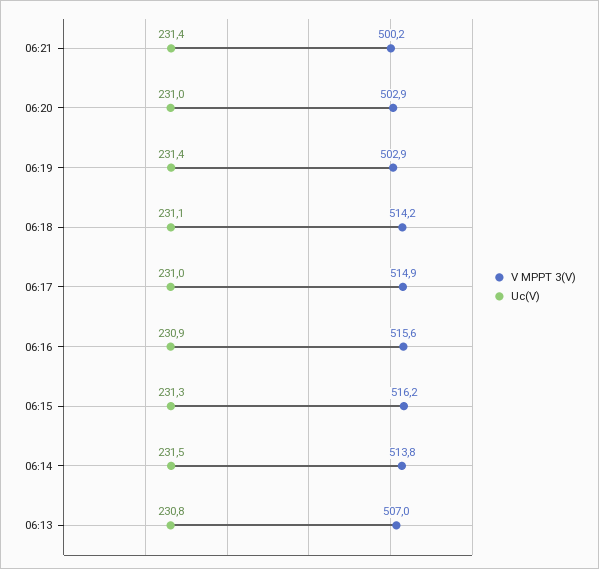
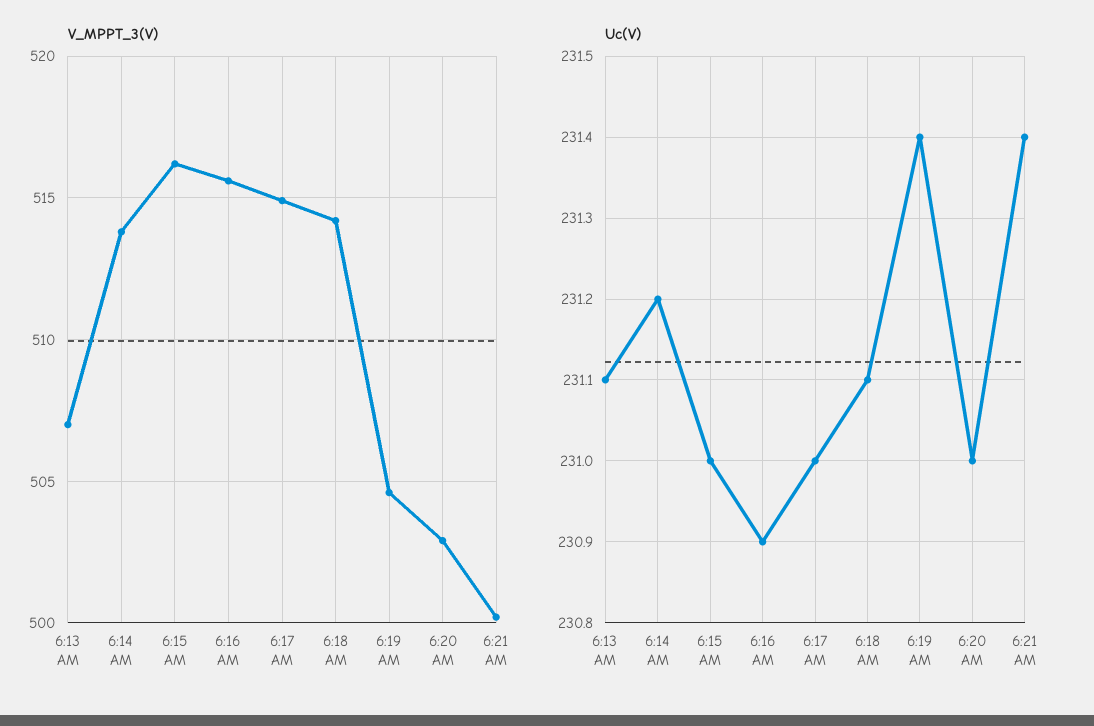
  {
    "V MPPT 3(V)": {
      "06:21": 500.2,
      "06:20": 502.9,
-     "06:19": 502.9,
+     "06:19": 504.5,
      "06:18": 514.2,
      "06:17": 514.9,
      "06:16": 515.6,
      "06:15": 516.2,
      "06:14": 513.8,
      "06:13": 507
    },
    "Uc(V)": {
      "06:21": 231.4,
      "06:20": 231,
      "06:19": 231.4,
      "06:18": 231.1,
      "06:17": 231,
      "06:16": 230.9,
-     "06:15": 231.3,
+     "06:15": 231,
-     "06:14": 231.5,
+     "06:14": 231.2,
-     "06:13": 230.8
+     "06:13": 231.1
    }
  }

